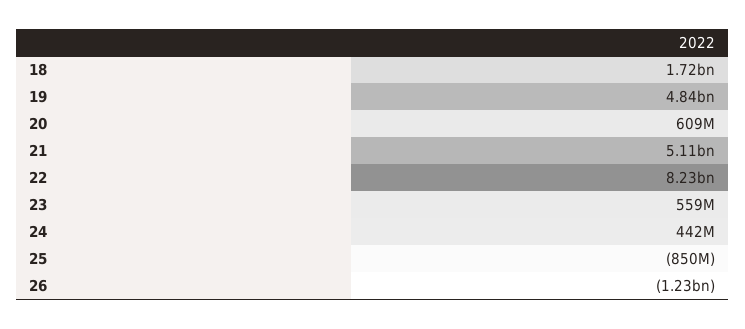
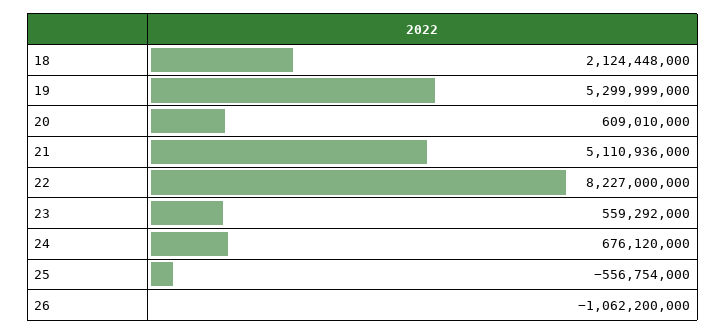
  {
-   "18": 1720000000,
+   "18": 2124448000,
-   "19": 4840000000,
+   "19": 5299999000,
    "20": 609010000,
    "21": 5110936000,
    "22": 8227000000,
    "23": 559292000,
-   "24": 442000000,
+   "24": 676120000,
-   "25": -850000000,
+   "25": -556754000,
-   "26": -1230000000
+   "26": -1062200000
  }

